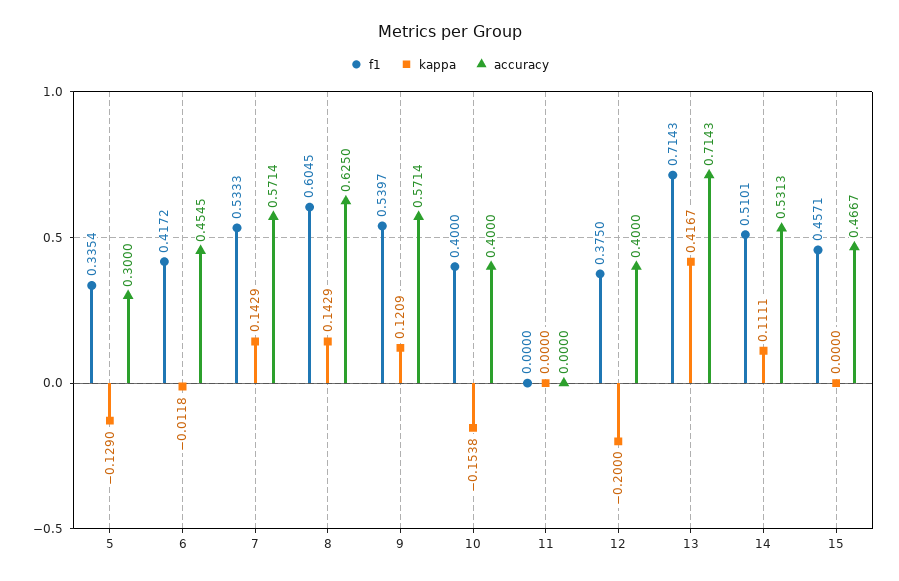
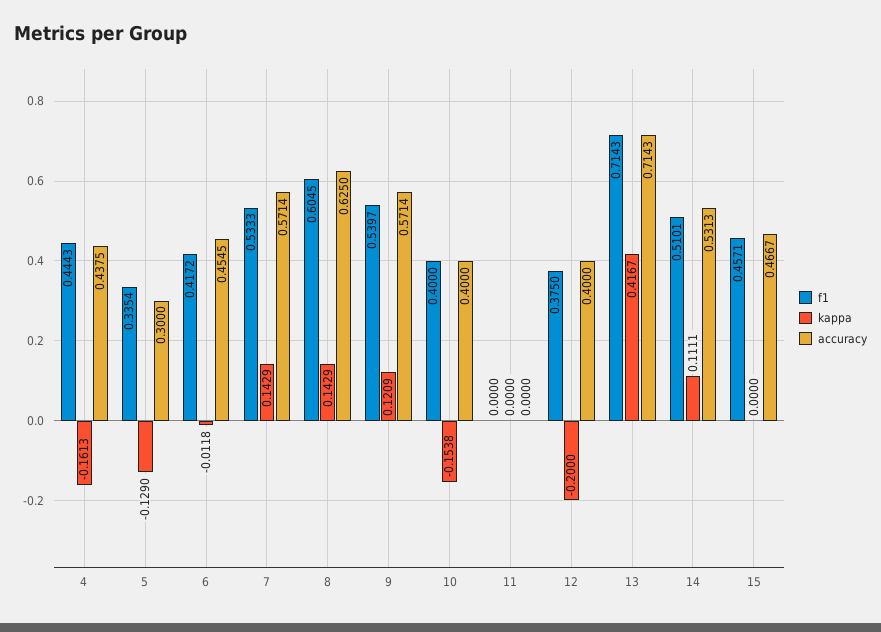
  {
    "f1": {
      "5": 0.3354,
      "6": 0.4172,
      "7": 0.5333,
      "8": 0.6045,
      "9": 0.5397,
      "10": 0.4,
      "11": 0,
      "12": 0.375,
      "13": 0.7143,
      "14": 0.5101,
-     "15": 0.4571
+     "15": 0.4571,
+     "4": 0.4443
    },
    "kappa": {
      "5": -0.129,
      "6": -0.0118,
      "7": 0.1429,
      "8": 0.1429,
      "9": 0.1209,
      "10": -0.1538,
      "11": 0,
      "12": -0.2,
      "13": 0.4167,
      "14": 0.1111,
-     "15": 0
+     "15": 0,
+     "4": -0.1613
    },
    "accuracy": {
      "5": 0.3,
      "6": 0.4545,
      "7": 0.5714,
      "8": 0.625,
      "9": 0.5714,
      "10": 0.4,
      "11": 0,
      "12": 0.4,
      "13": 0.7143,
      "14": 0.5313,
-     "15": 0.4667
+     "15": 0.4667,
+     "4": 0.4375
    }
  }

